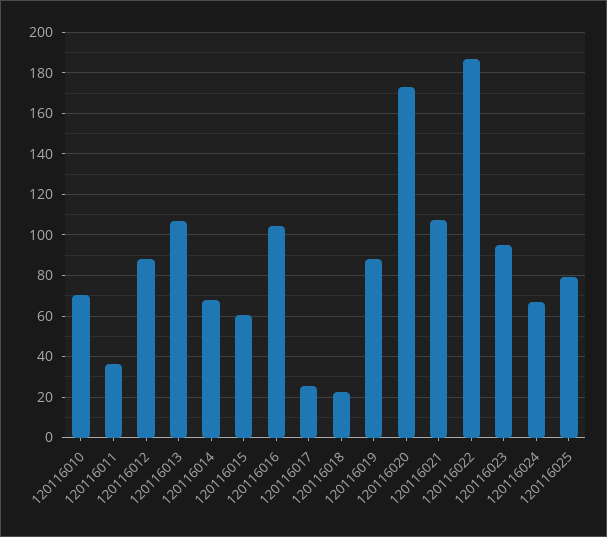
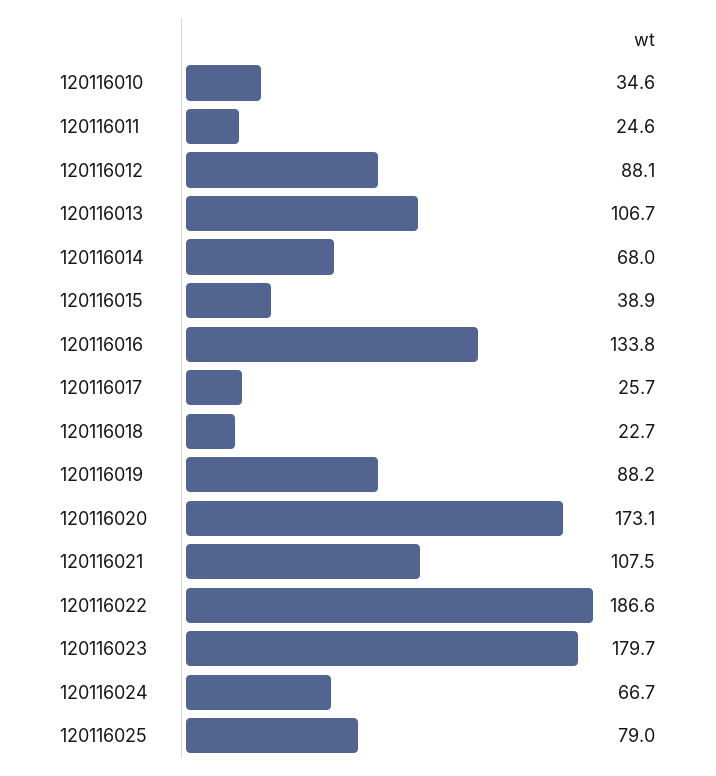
  {
-   "120116010": 70,
+   "120116010": 34.6,
-   "120116011": 35,
+   "120116011": 24.6,
    "120116012": 88.1,
    "120116013": 106.7,
    "120116014": 68,
-   "120116015": 60,
+   "120116015": 38.9,
-   "120116016": 105,
+   "120116016": 133.8,
    "120116017": 25.7,
    "120116018": 22.7,
    "120116019": 88.2,
    "120116020": 173.1,
    "120116021": 107.5,
    "120116022": 186.6,
-   "120116023": 95,
+   "120116023": 179.7,
    "120116024": 66.7,
    "120116025": 79
  }

